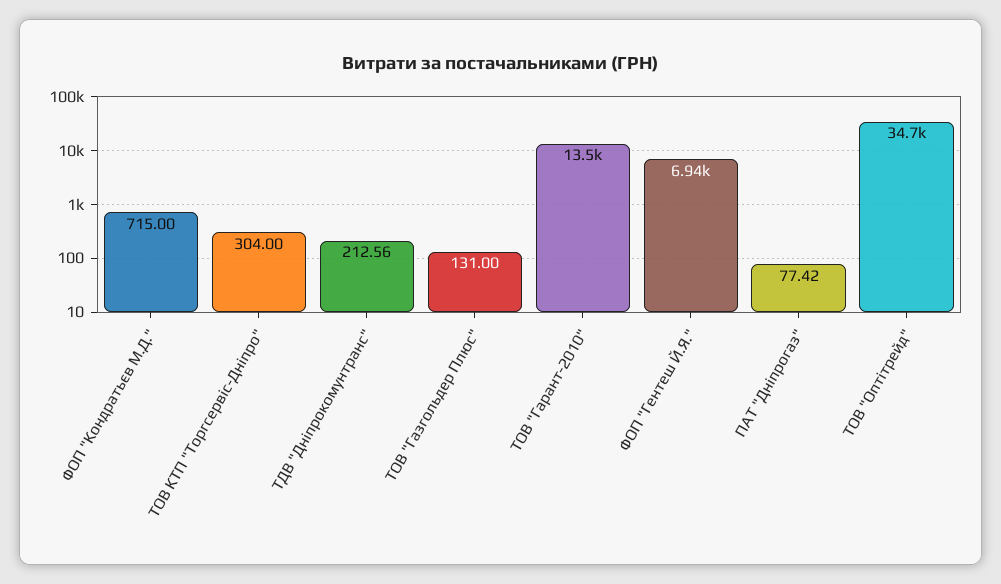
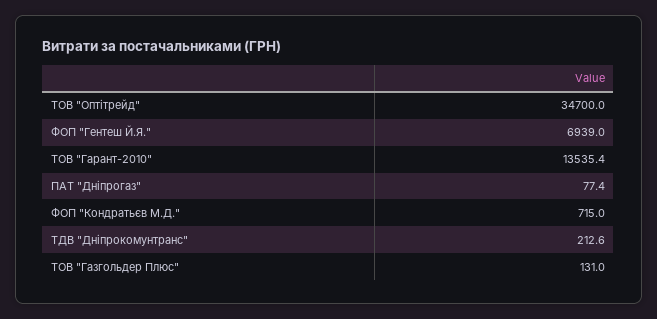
  {
    "ФОП \"Кондратьєв М.Д.\"": 715,
-   "ТОВ КТП \"Торгсервіс-Дніпро\"": 304,
    "ТДВ \"Дніпрокомунтранс\"": 212.56,
    "ТОВ \"Газгольдер Плюс\"": 131,
    "ТОВ \"Гарант-2010\"": 13535.4,
    "ФОП \"Гентеш Й.Я.\"": 6939,
    "ПАТ \"Дніпрогаз\"": 77.42,
    "ТОВ \"Оптітрейд\"": 34700
  }

